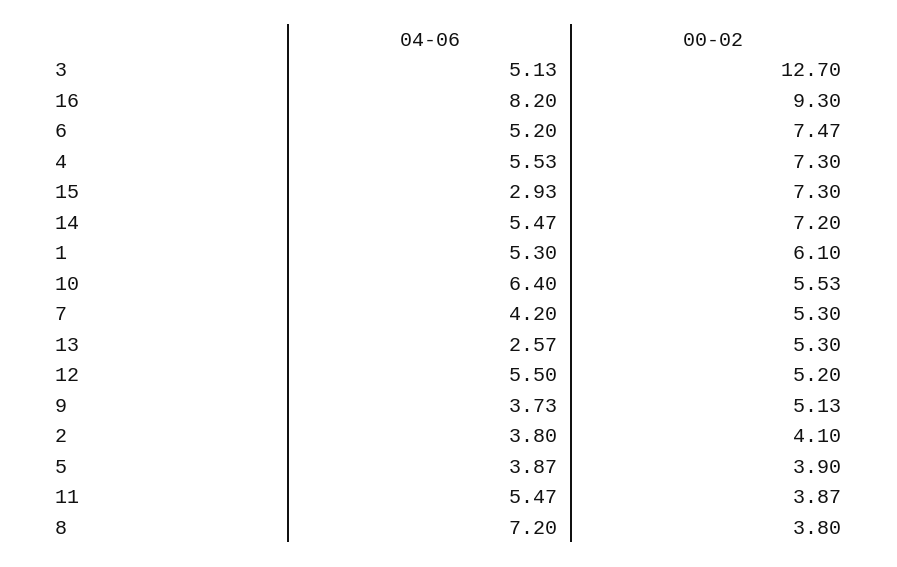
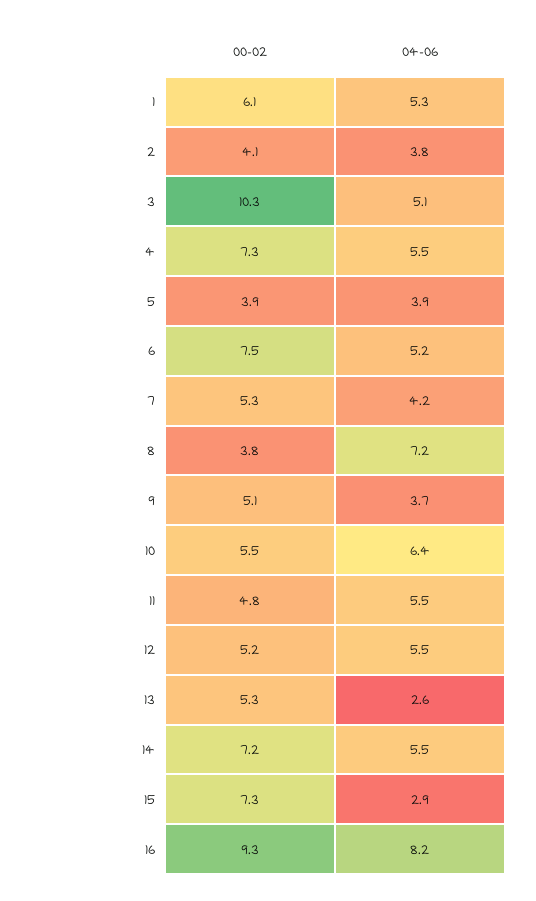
  {
    "04-06": {
      "3": 5.13,
      "16": 8.2,
      "6": 5.2,
      "4": 5.53,
      "15": 2.93,
      "14": 5.47,
      "1": 5.3,
      "10": 6.4,
      "7": 4.2,
      "13": 2.57,
      "12": 5.5,
      "9": 3.73,
      "2": 3.8,
      "5": 3.87,
      "11": 5.47,
      "8": 7.2
    },
    "00-02": {
-     "3": 12.7,
+     "3": 10.3,
      "16": 9.3,
      "6": 7.47,
      "4": 7.3,
      "15": 7.3,
      "14": 7.2,
      "1": 6.1,
      "10": 5.53,
      "7": 5.3,
      "13": 5.3,
      "12": 5.2,
      "9": 5.13,
      "2": 4.1,
      "5": 3.9,
-     "11": 3.87,
+     "11": 4.8,
      "8": 3.8
    }
  }

